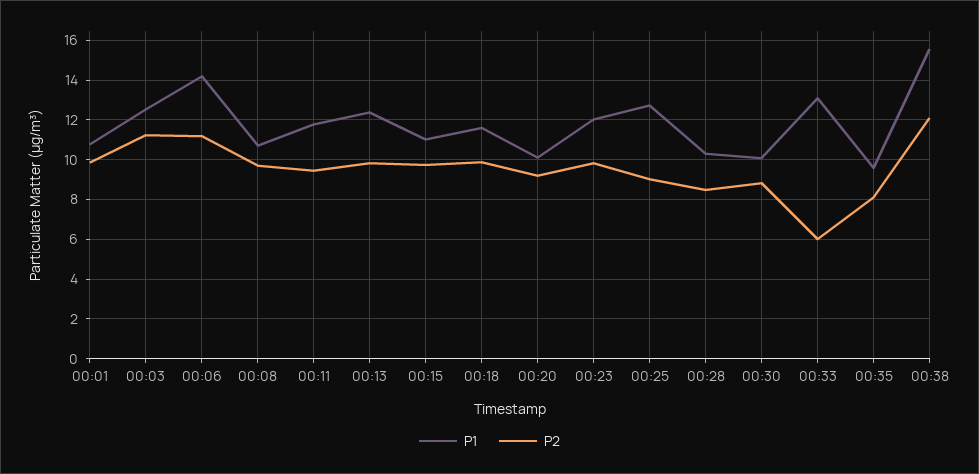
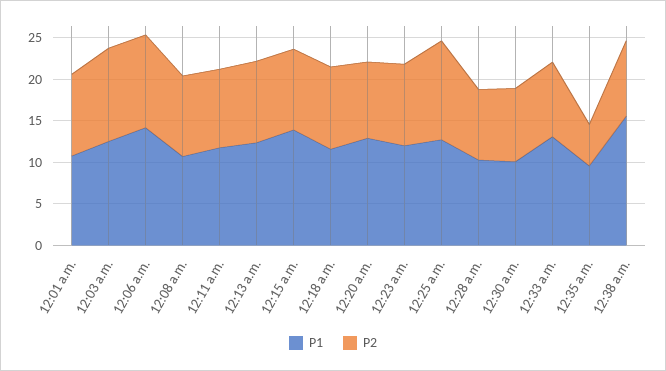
  {
    "P1": {
      "00:01": 11,
      "00:03": 12.5,
      "00:06": 14,
      "00:08": 10.5,
      "00:11": 12,
      "00:13": 12.5,
-     "00:15": 11,
+     "00:15": 14,
      "00:18": 11.5,
-     "00:20": 10,
+     "00:20": 13,
      "00:23": 12,
      "00:25": 12.5,
      "00:28": 10.5,
      "00:30": 10,
      "00:33": 13,
      "00:35": 9.5,
      "00:38": 15.5
    },
    "P2": {
      "00:01": 10,
      "00:03": 11,
      "00:06": 11,
      "00:08": 9.5,
      "00:11": 9.5,
      "00:13": 10,
      "00:15": 9.5,
      "00:18": 10,
      "00:20": 9,
      "00:23": 10,
-     "00:25": 9,
+     "00:25": 12,
      "00:28": 8.5,
      "00:30": 9,
-     "00:33": 6,
+     "00:33": 9,
-     "00:35": 8,
+     "00:35": 5,
-     "00:38": 12
+     "00:38": 9
    }
  }

